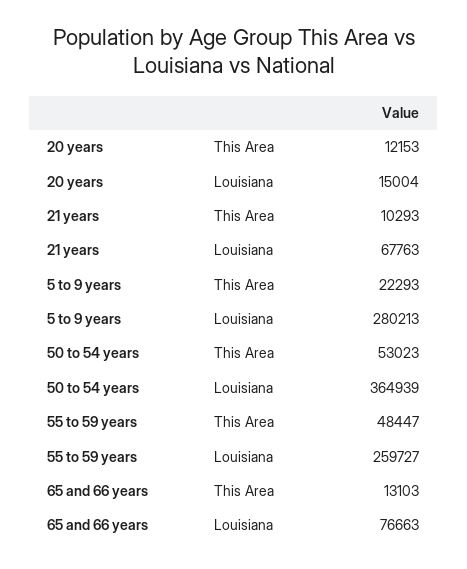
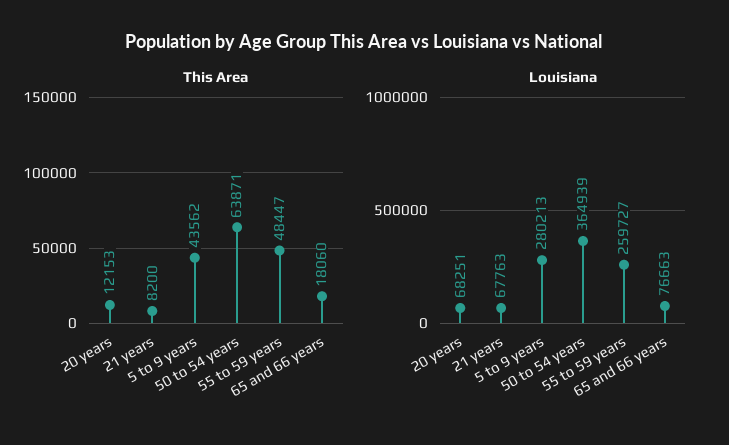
  {
    "This Area": {
      "20 years": 12153,
-     "21 years": 10293,
+     "21 years": 8200,
-     "5 to 9 years": 22293,
+     "5 to 9 years": 43562,
-     "50 to 54 years": 53023,
+     "50 to 54 years": 63871,
      "55 to 59 years": 48447,
-     "65 and 66 years": 13103
+     "65 and 66 years": 18060
    },
    "Louisiana": {
-     "20 years": 15004,
+     "20 years": 68251,
      "21 years": 67763,
      "5 to 9 years": 280213,
      "50 to 54 years": 364939,
      "55 to 59 years": 259727,
      "65 and 66 years": 76663
    }
  }

